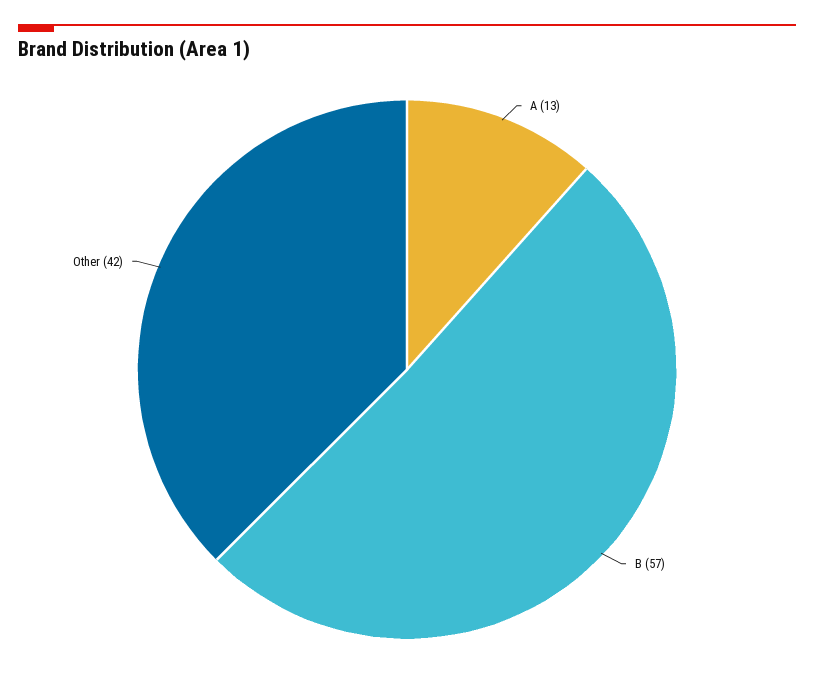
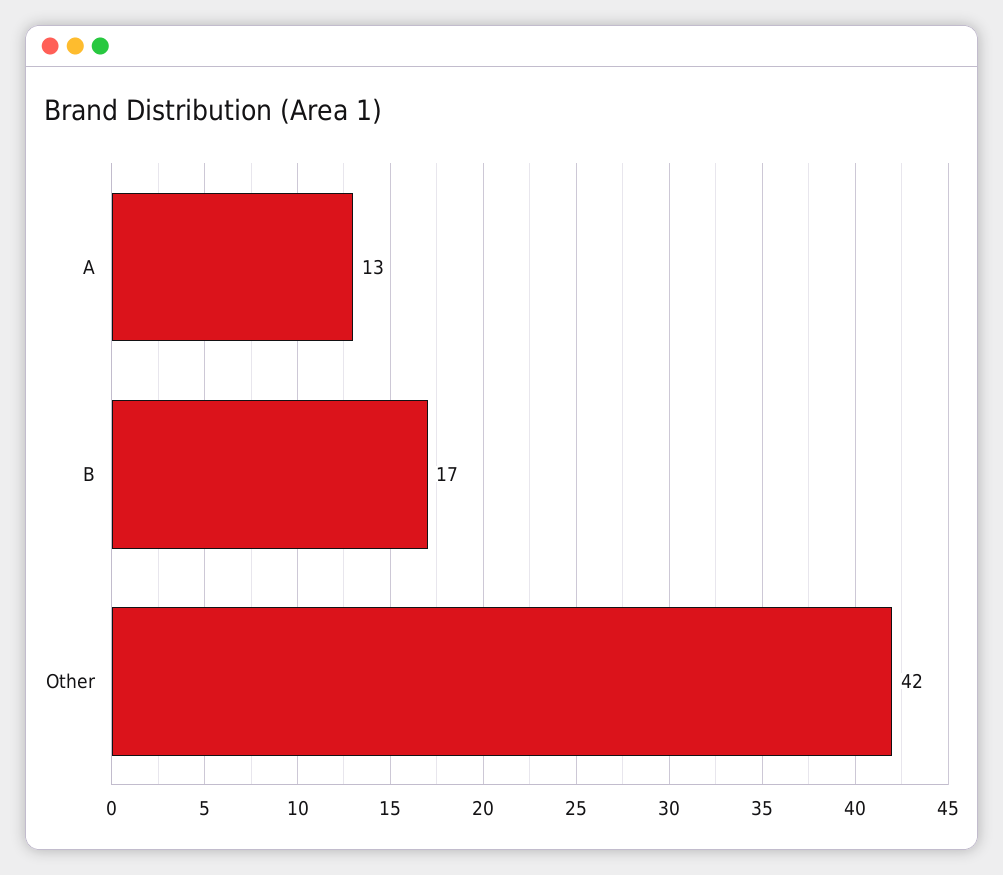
  {
    "A": 13,
-   "B": 57,
+   "B": 17,
    "Other": 42
  }

